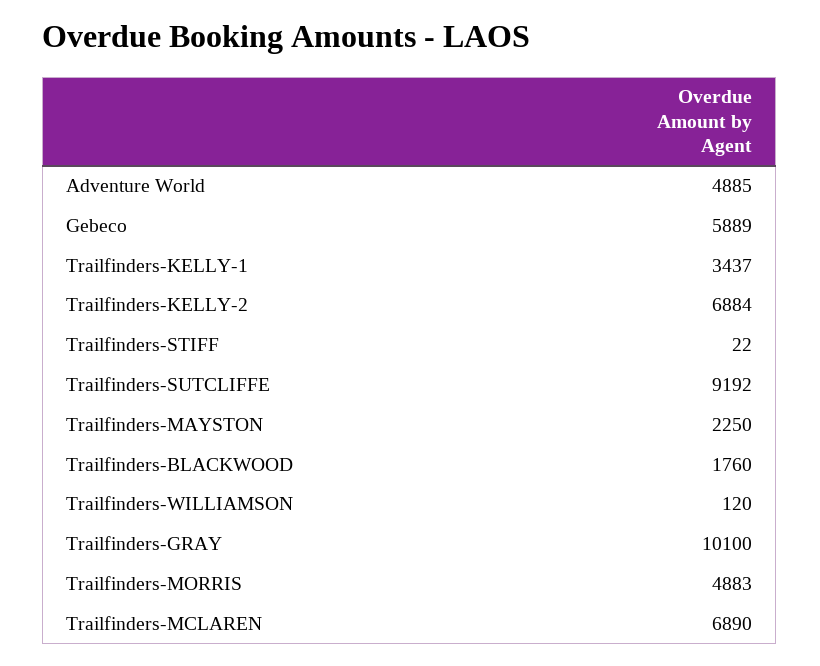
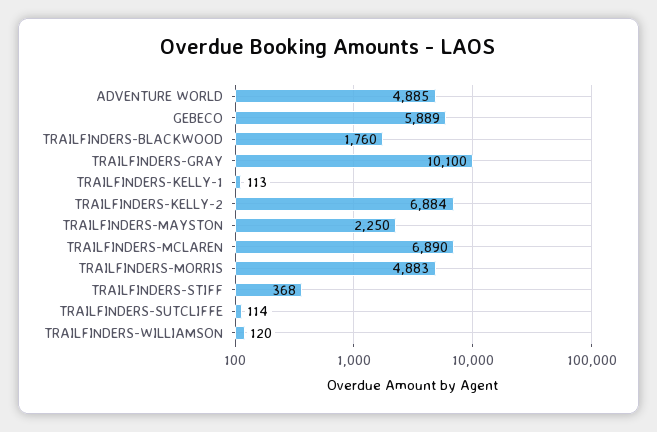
  {
    "Adventure World": 4885,
    "Gebeco": 5889,
-   "Trailfinders-KELLY-1": 3437,
+   "Trailfinders-KELLY-1": 113,
    "Trailfinders-KELLY-2": 6884,
-   "Trailfinders-STIFF": 22,
+   "Trailfinders-STIFF": 368,
-   "Trailfinders-SUTCLIFFE": 9192,
+   "Trailfinders-SUTCLIFFE": 114,
    "Trailfinders-MAYSTON": 2250,
    "Trailfinders-BLACKWOOD": 1760,
    "Trailfinders-WILLIAMSON": 120,
    "Trailfinders-GRAY": 10100,
    "Trailfinders-MORRIS": 4883,
    "Trailfinders-MCLAREN": 6890
  }

